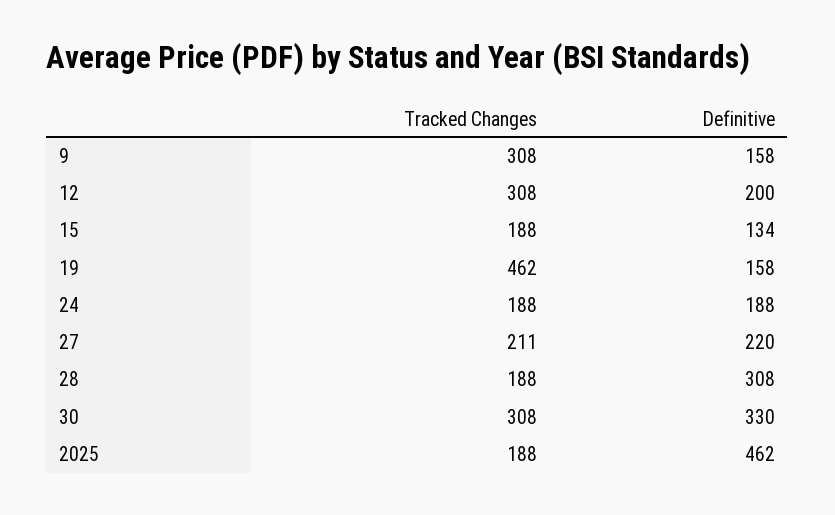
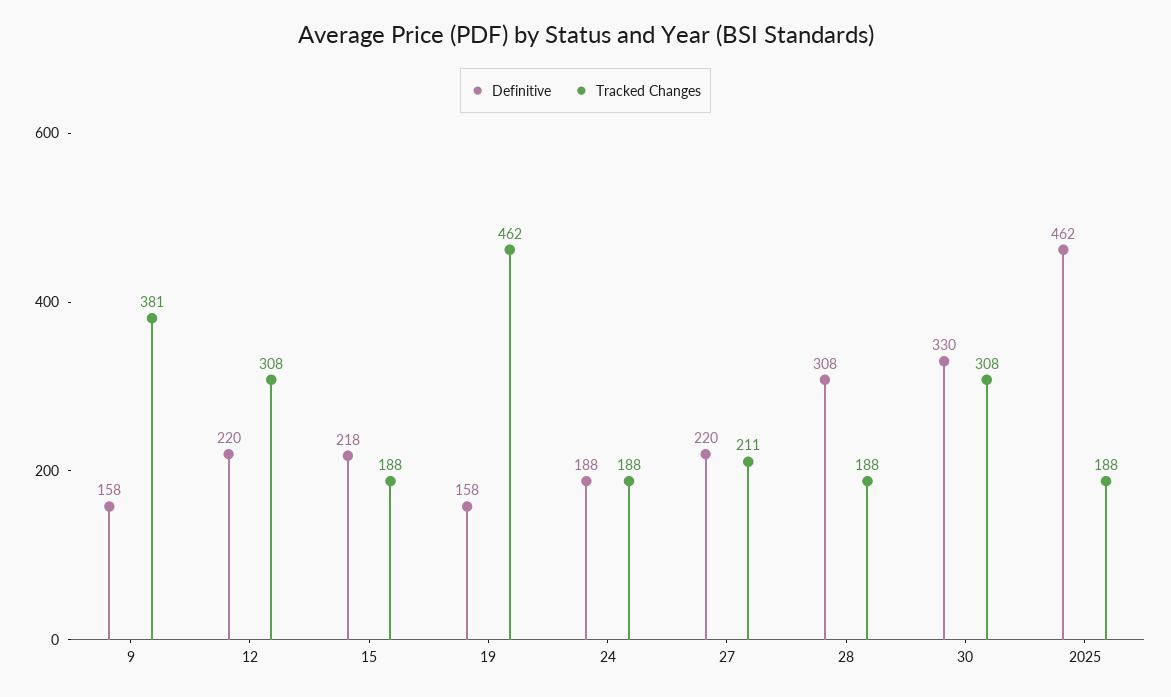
  {
    "Tracked Changes": {
-     "9": 308,
+     "9": 381,
      "12": 308,
      "15": 188,
      "19": 462,
      "24": 188,
      "27": 211,
      "28": 188,
      "30": 308,
      "2025": 188
    },
    "Definitive": {
      "9": 158,
-     "12": 200,
+     "12": 220,
-     "15": 134,
+     "15": 218,
      "19": 158,
      "24": 188,
      "27": 220,
      "28": 308,
      "30": 330,
      "2025": 462
    }
  }

